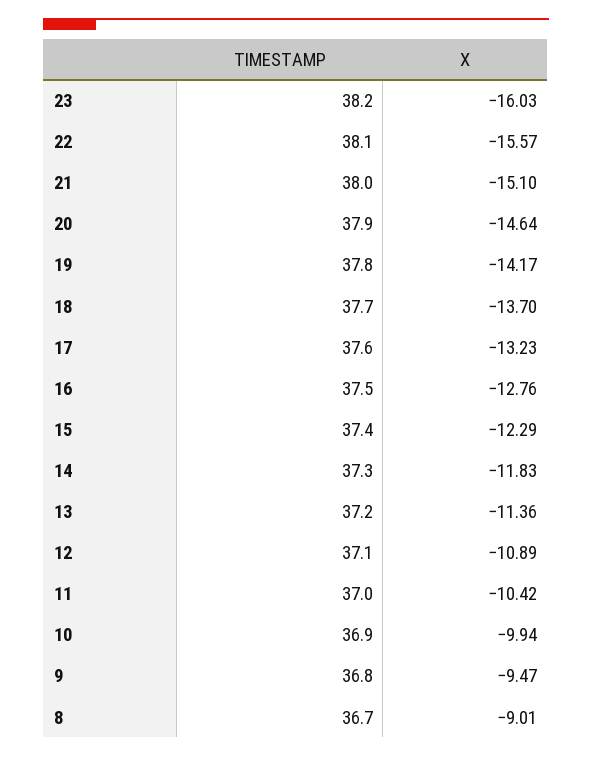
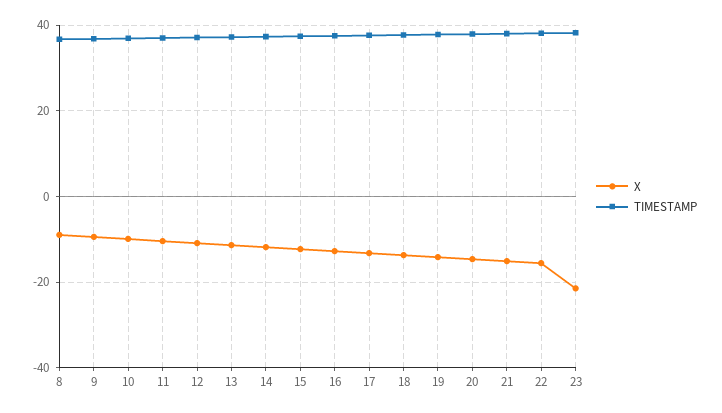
  {
    "TIMESTAMP": {
      "23": 38.2,
      "22": 38.1,
      "21": 38,
      "20": 37.9,
      "19": 37.8,
      "18": 37.7,
      "17": 37.6,
      "16": 37.5,
      "15": 37.4,
      "14": 37.3,
      "13": 37.2,
      "12": 37.1,
      "11": 37,
      "10": 36.9,
      "9": 36.8,
      "8": 36.7
    },
    "X": {
-     "23": -16.03,
+     "23": -22,
      "22": -15.57,
      "21": -15.1,
      "20": -14.64,
      "19": -14.17,
      "18": -13.7,
      "17": -13.23,
      "16": -12.76,
      "15": -12.29,
      "14": -11.83,
      "13": -11.36,
      "12": -10.89,
      "11": -10.42,
      "10": -9.94,
      "9": -9.47,
      "8": -9.01
    }
  }

